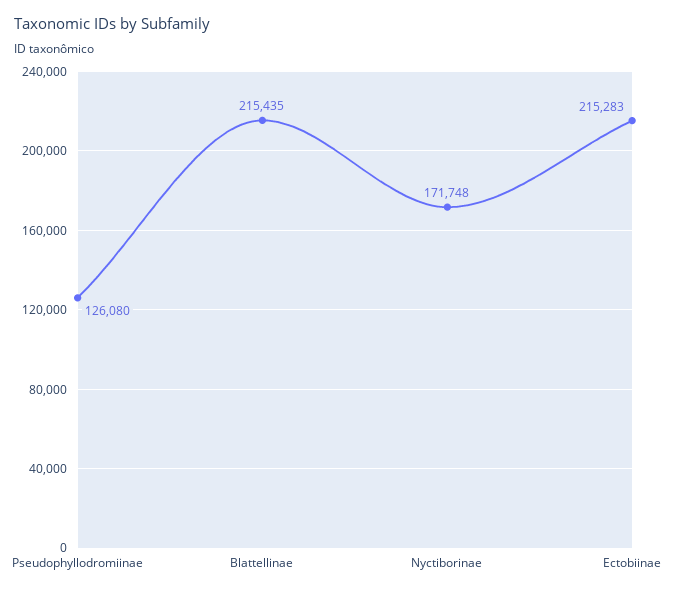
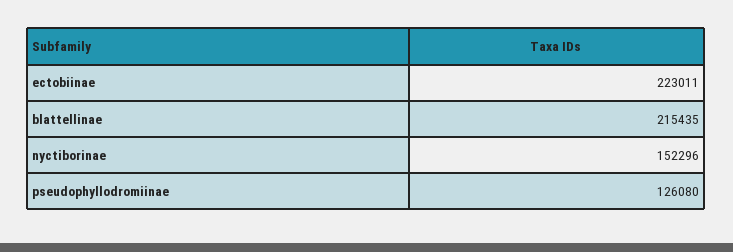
  {
    "Pseudophyllodromiinae": 126080,
    "Blattellinae": 215435,
-   "Nyctiborinae": 171748,
+   "Nyctiborinae": 152296,
-   "Ectobiinae": 215283
+   "Ectobiinae": 223011
  }

